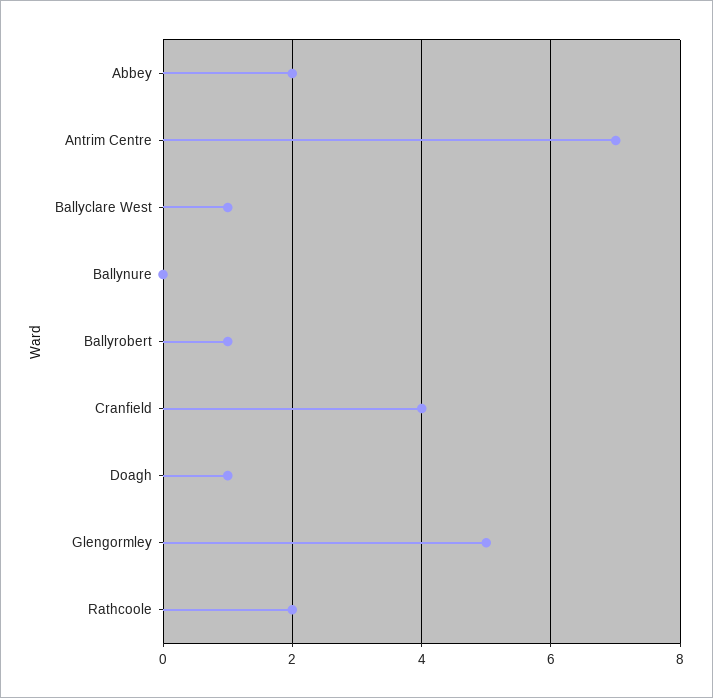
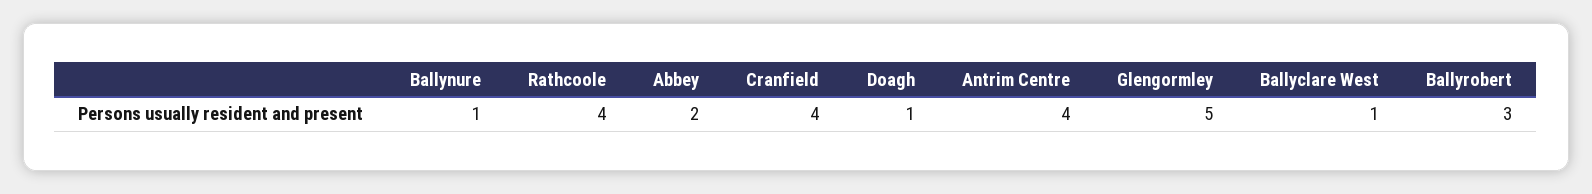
  {
    "Abbey": 2,
-   "Antrim Centre": 7,
+   "Antrim Centre": 4,
    "Ballyclare West": 1,
-   "Ballynure": 0,
+   "Ballynure": 1,
-   "Ballyrobert": 1,
+   "Ballyrobert": 3,
    "Cranfield": 4,
    "Doagh": 1,
    "Glengormley": 5,
-   "Rathcoole": 2
+   "Rathcoole": 4
  }

